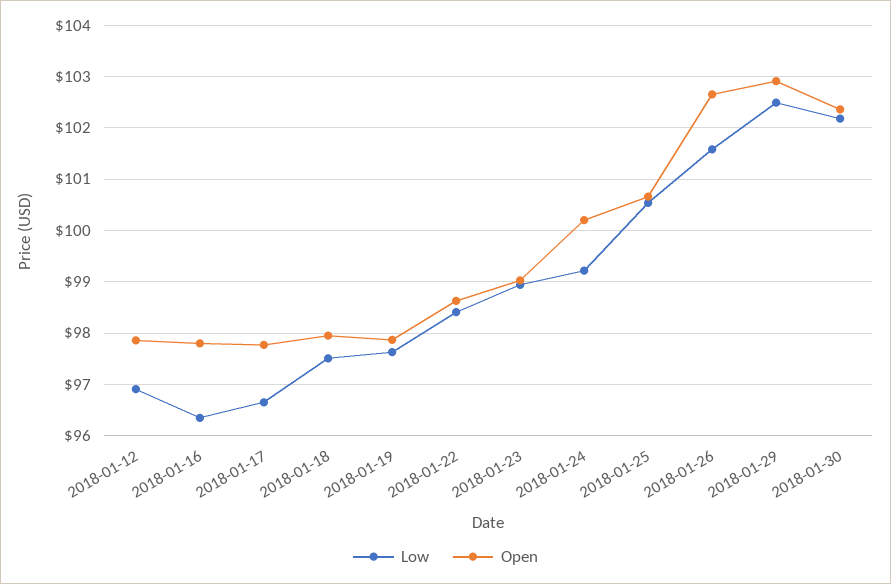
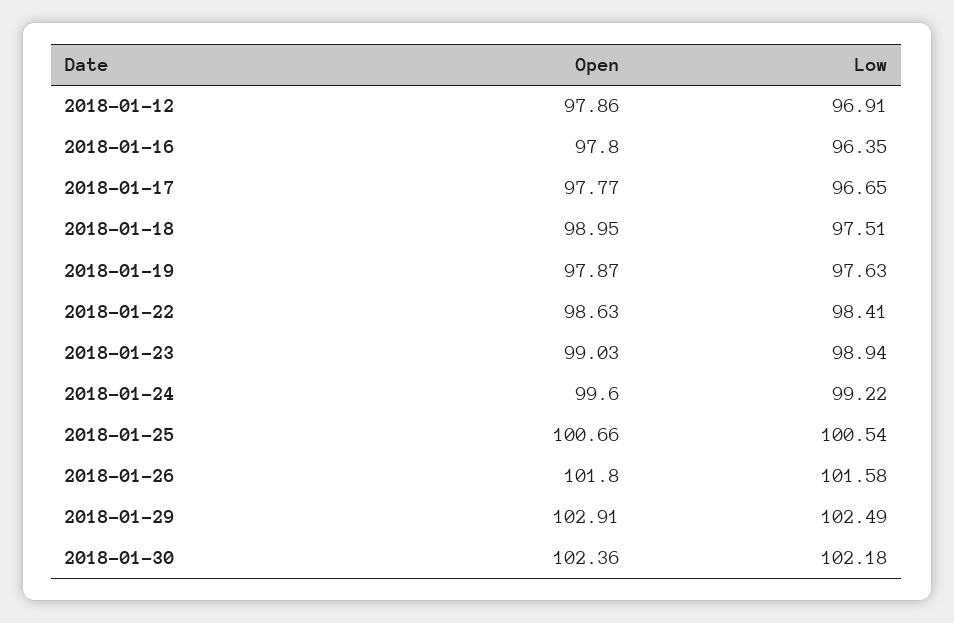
  {
    "Low": {
      "2018-01-12": 96.91,
      "2018-01-16": 96.35,
      "2018-01-17": 96.65,
      "2018-01-18": 97.51,
      "2018-01-19": 97.63,
      "2018-01-22": 98.41,
      "2018-01-23": 98.94,
      "2018-01-24": 99.22,
      "2018-01-25": 100.54,
      "2018-01-26": 101.58,
      "2018-01-29": 102.49,
      "2018-01-30": 102.18
    },
    "Open": {
      "2018-01-12": 97.86,
      "2018-01-16": 97.8,
      "2018-01-17": 97.77,
-     "2018-01-18": 98,
+     "2018-01-18": 98.95,
      "2018-01-19": 97.87,
      "2018-01-22": 98.63,
      "2018-01-23": 99.03,
-     "2018-01-24": 100.2,
+     "2018-01-24": 99.6,
      "2018-01-25": 100.66,
-     "2018-01-26": 102.6,
+     "2018-01-26": 101.8,
      "2018-01-29": 102.91,
      "2018-01-30": 102.36
    }
  }

